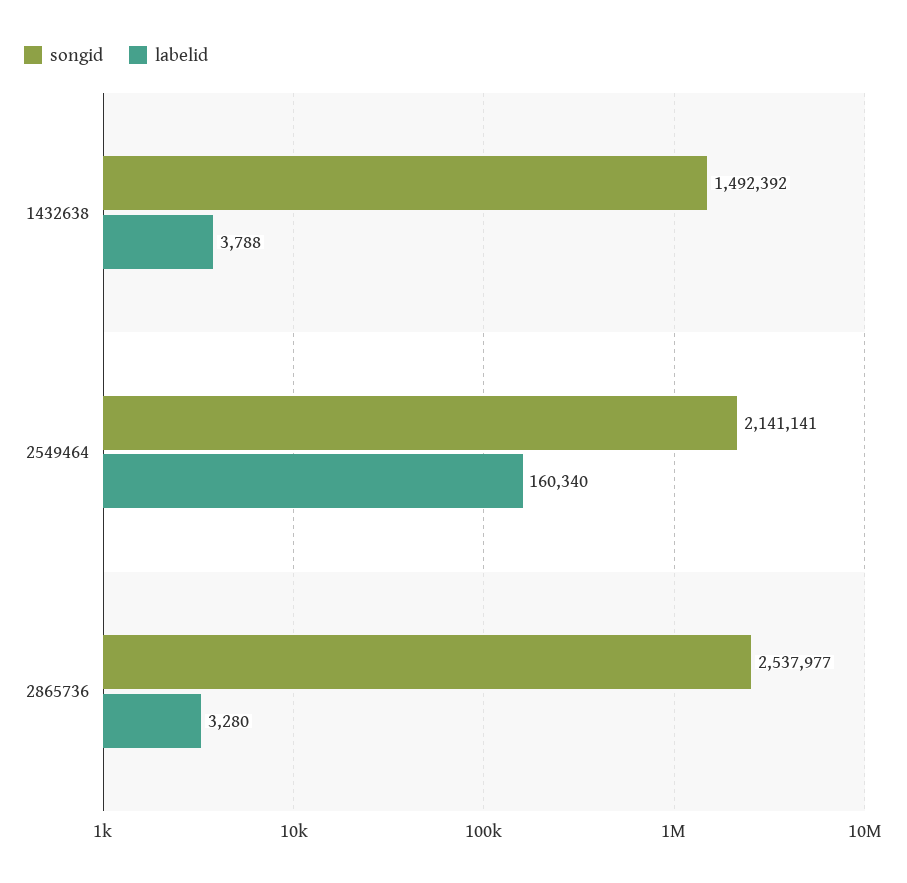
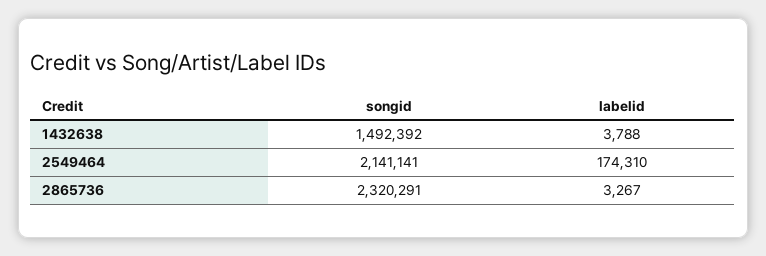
  {
    "songid": {
      "1432638": 1492392,
      "2549464": 2141141,
-     "2865736": 2537977
+     "2865736": 2320291
    },
    "labelid": {
      "1432638": 3788,
-     "2549464": 160340,
+     "2549464": 174310,
-     "2865736": 3280
+     "2865736": 3267
    }
  }

